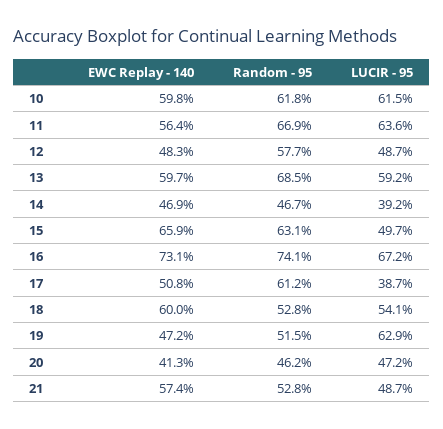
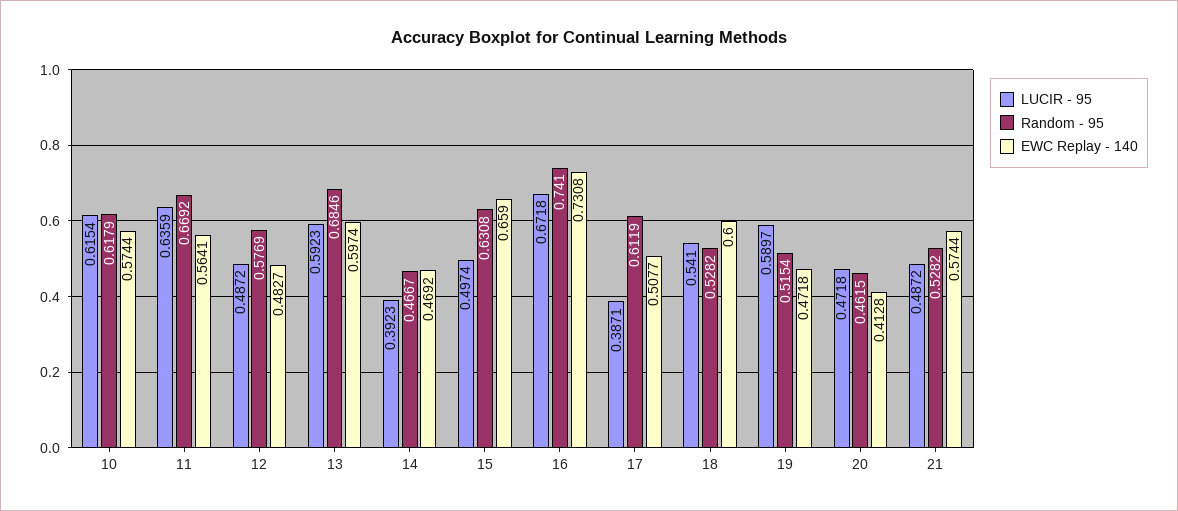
  {
    "EWC Replay - 140": {
-     "10": 0.598,
+     "10": 0.5744,
      "11": 0.5641,
      "12": 0.4827,
      "13": 0.5974,
      "14": 0.4692,
      "15": 0.659,
      "16": 0.7308,
      "17": 0.5077,
      "18": 0.6,
      "19": 0.4718,
      "20": 0.4128,
      "21": 0.5744
    },
    "Random - 95": {
      "10": 0.6179,
      "11": 0.6692,
      "12": 0.5769,
      "13": 0.6846,
      "14": 0.4667,
      "15": 0.6308,
      "16": 0.741,
      "17": 0.6119,
      "18": 0.5282,
      "19": 0.5154,
      "20": 0.4615,
      "21": 0.5282
    },
    "LUCIR - 95": {
      "10": 0.6154,
      "11": 0.6359,
      "12": 0.4872,
      "13": 0.5923,
      "14": 0.3923,
      "15": 0.4974,
      "16": 0.6718,
      "17": 0.3871,
      "18": 0.541,
-     "19": 0.629,
+     "19": 0.5897,
      "20": 0.4718,
      "21": 0.4872
    }
  }

